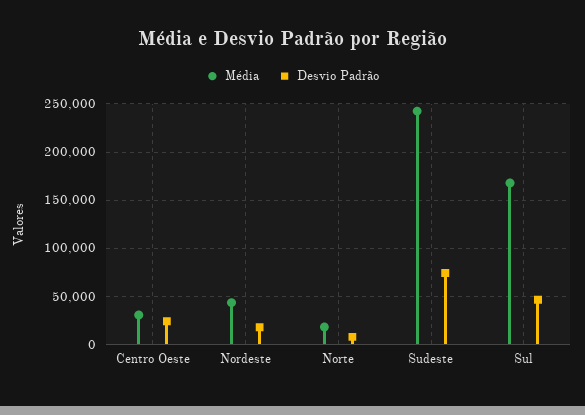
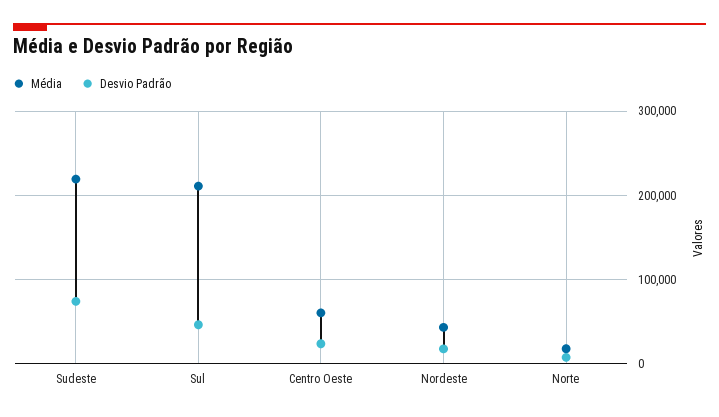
  {
    "Média": {
-     "Centro Oeste": 30000,
+     "Centro Oeste": 60000,
      "Nordeste": 40000,
      "Norte": 20000,
-     "Sudeste": 240000,
+     "Sudeste": 220000,
-     "Sul": 170000
+     "Sul": 210000
    },
    "Desvio Padrão": {
      "Centro Oeste": 20000,
      "Nordeste": 20000,
      "Norte": 10000,
      "Sudeste": 70000,
      "Sul": 50000
    }
  }

